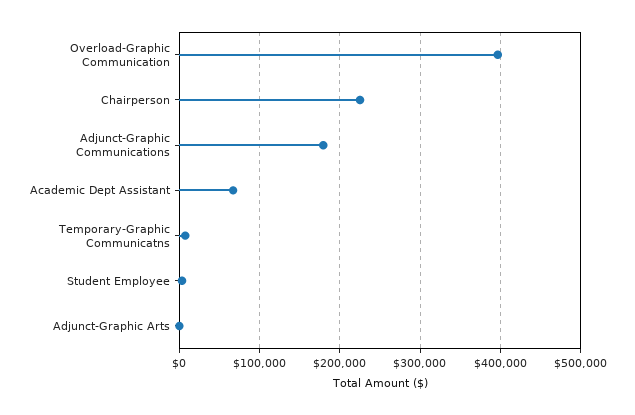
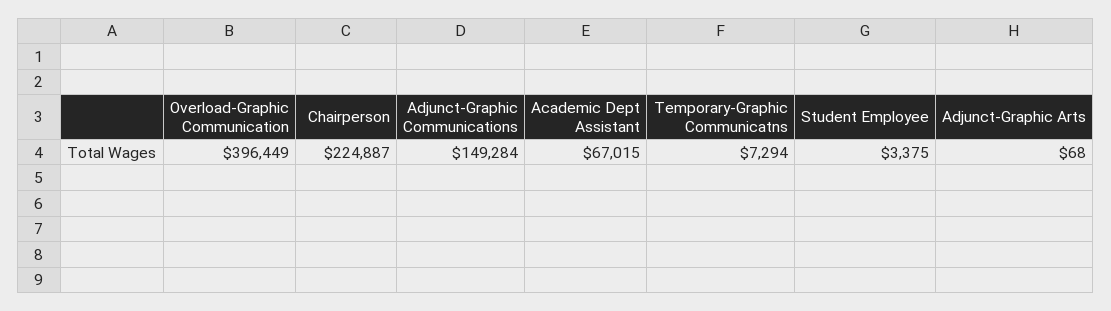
  {
    "Overload-Graphic Communication": 396449,
    "Chairperson": 224887,
-   "Adjunct-Graphic Communications": 180000,
+   "Adjunct-Graphic Communications": 149284,
    "Academic Dept Assistant": 67015,
    "Temporary-Graphic Communicatns": 7294,
    "Student Employee": 3375,
    "Adjunct-Graphic Arts": 68
  }

